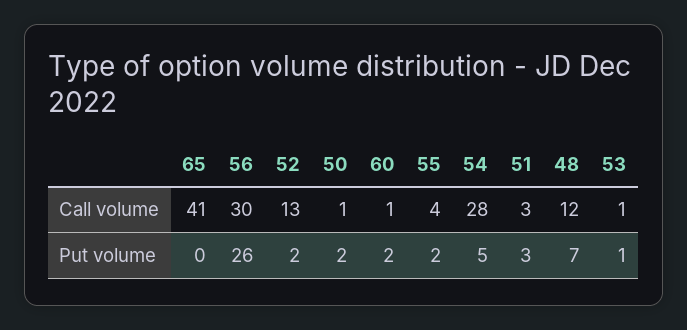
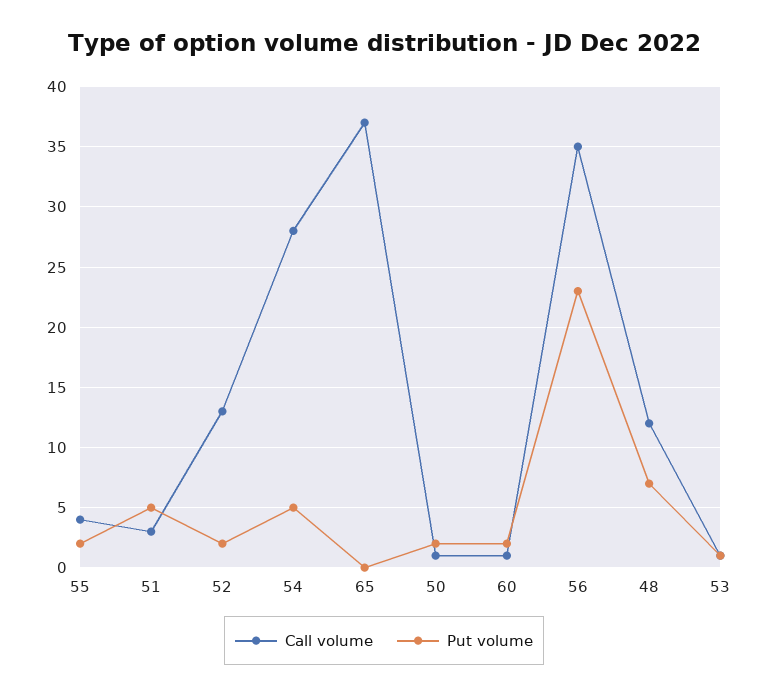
  {
    "Call volume": {
-     "65": 41,
+     "65": 37,
-     "56": 30,
+     "56": 35,
      "52": 13,
      "50": 1,
      "60": 1,
      "55": 4,
      "54": 28,
      "51": 3,
      "48": 12,
      "53": 1
    },
    "Put volume": {
      "65": 0,
-     "56": 26,
+     "56": 23,
      "52": 2,
      "50": 2,
      "60": 2,
      "55": 2,
      "54": 5,
-     "51": 3,
+     "51": 5,
      "48": 7,
      "53": 1
    }
  }

